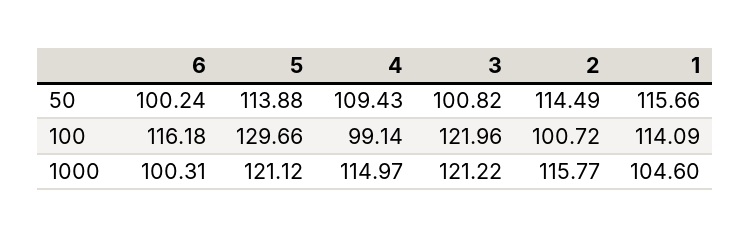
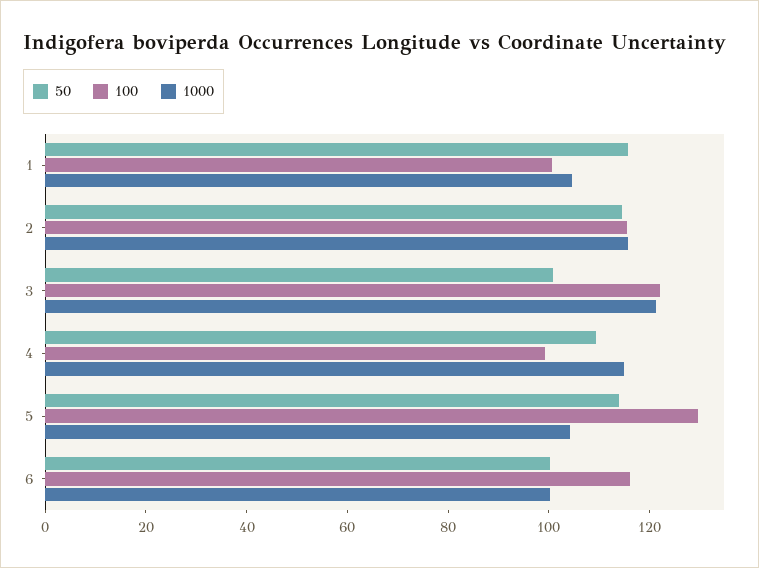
  {
    "50": {
      "6": 100.24,
      "5": 113.88,
      "4": 109.43,
      "3": 100.82,
      "2": 114.49,
      "1": 115.66
    },
    "100": {
      "6": 116.18,
      "5": 129.66,
      "4": 99.14,
      "3": 121.96,
-     "2": 100.72,
+     "2": 115,
-     "1": 114.09
+     "1": 100
    },
    "1000": {
      "6": 100.31,
-     "5": 121.12,
+     "5": 105,
      "4": 114.97,
      "3": 121.22,
      "2": 115.77,
      "1": 104.6
    }
  }

